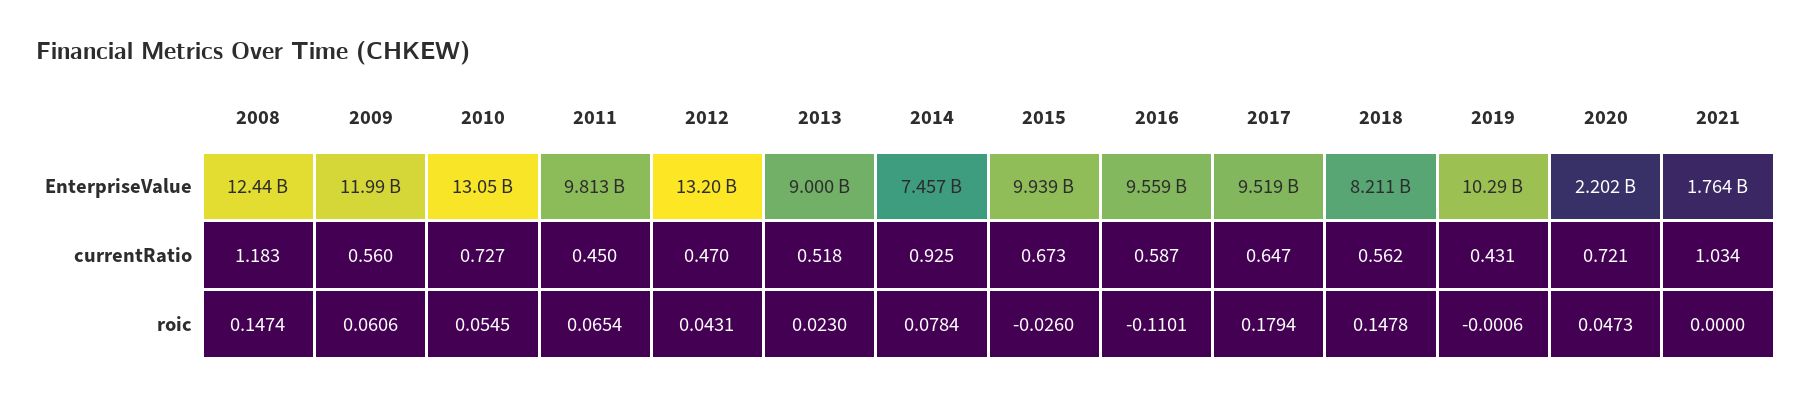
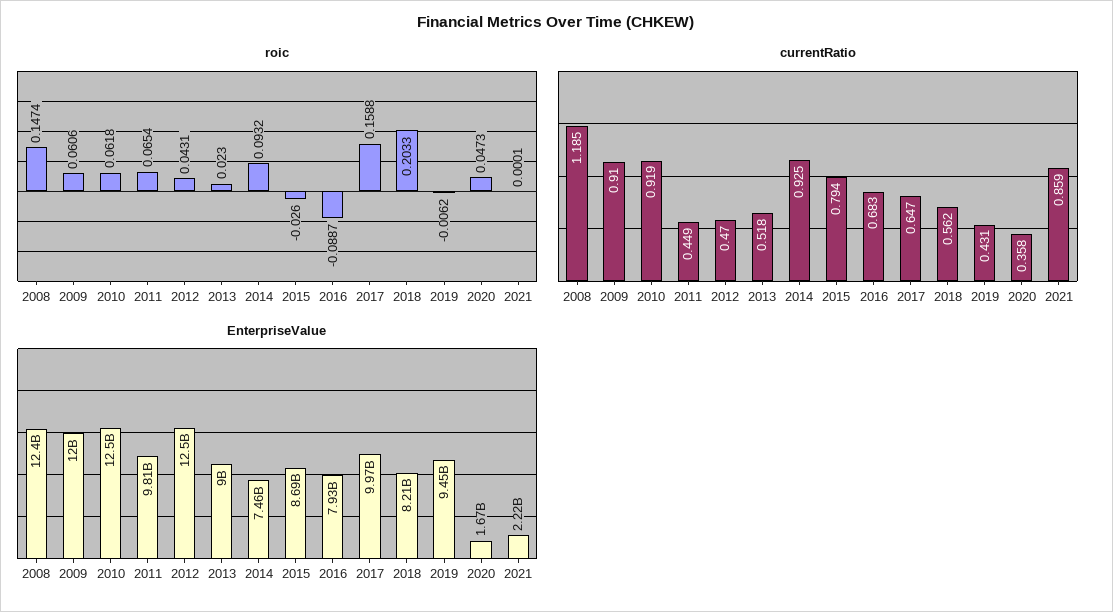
  {
    "EnterpriseValue": {
      "2008": 12440000000,
      "2009": 11990000000,
-     "2010": 13050000000,
+     "2010": 12500000000,
      "2011": 9813000000,
-     "2012": 13200000000,
+     "2012": 12500000000,
      "2013": 9000000000,
      "2014": 7457000000,
-     "2015": 9939000000,
+     "2015": 8690000000,
-     "2016": 9559000000,
+     "2016": 7930000000,
-     "2017": 9519000000,
+     "2017": 9970000000,
      "2018": 8211000000,
-     "2019": 10290000000,
+     "2019": 9450000000,
-     "2020": 2202000000,
+     "2020": 1670000000,
-     "2021": 1764000000
+     "2021": 2220000000
    },
    "currentRatio": {
-     "2008": 1.183,
+     "2008": 1.185,
-     "2009": 0.56,
+     "2009": 0.91,
-     "2010": 0.727,
+     "2010": 0.919,
-     "2011": 0.45,
+     "2011": 0.449,
      "2012": 0.47,
      "2013": 0.518,
      "2014": 0.925,
-     "2015": 0.673,
+     "2015": 0.794,
-     "2016": 0.587,
+     "2016": 0.683,
      "2017": 0.647,
      "2018": 0.562,
      "2019": 0.431,
-     "2020": 0.721,
+     "2020": 0.358,
-     "2021": 1.034
+     "2021": 0.859
    },
    "roic": {
      "2008": 0.1474,
      "2009": 0.0606,
-     "2010": 0.0545,
+     "2010": 0.0618,
      "2011": 0.0654,
      "2012": 0.0431,
      "2013": 0.023,
-     "2014": 0.0784,
+     "2014": 0.0932,
      "2015": -0.026,
-     "2016": -0.1101,
+     "2016": -0.0887,
-     "2017": 0.1794,
+     "2017": 0.1588,
-     "2018": 0.1478,
+     "2018": 0.2033,
-     "2019": -0.0006,
+     "2019": -0.0062,
      "2020": 0.0473,
-     "2021": 0
+     "2021": 0.0001
    }
  }

